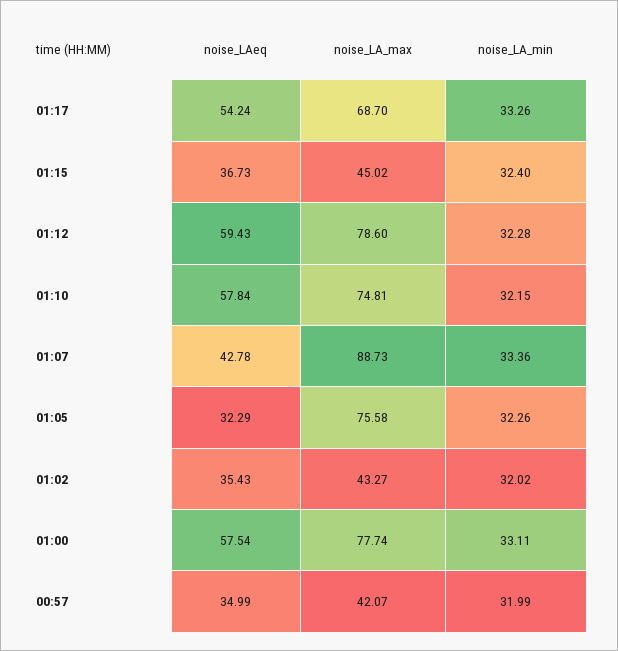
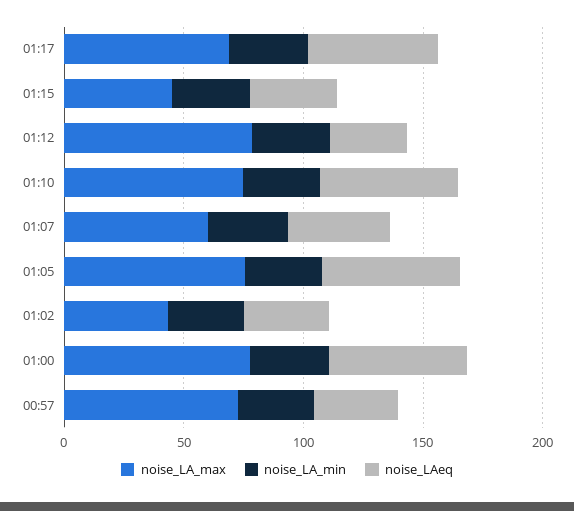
  {
    "noise_LAeq": {
      "01:17": 54.24,
      "01:15": 36.73,
-     "01:12": 59.43,
+     "01:12": 30,
      "01:10": 57.84,
      "01:07": 42.78,
-     "01:05": 32.29,
+     "01:05": 60,
      "01:02": 35.43,
      "01:00": 57.54,
      "00:57": 34.99
    },
    "noise_LA_max": {
      "01:17": 68.7,
      "01:15": 45.02,
      "01:12": 78.6,
      "01:10": 74.81,
-     "01:07": 88.73,
+     "01:07": 60,
      "01:05": 75.58,
      "01:02": 43.27,
      "01:00": 77.74,
-     "00:57": 42.07
+     "00:57": 70
    },
    "noise_LA_min": {
      "01:17": 33.26,
      "01:15": 32.4,
      "01:12": 32.28,
      "01:10": 32.15,
      "01:07": 33.36,
      "01:05": 32.26,
      "01:02": 32.02,
      "01:00": 33.11,
      "00:57": 31.99
    }
  }

